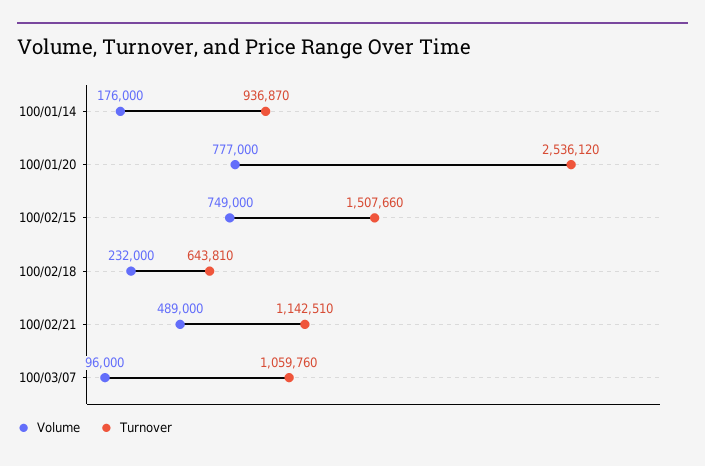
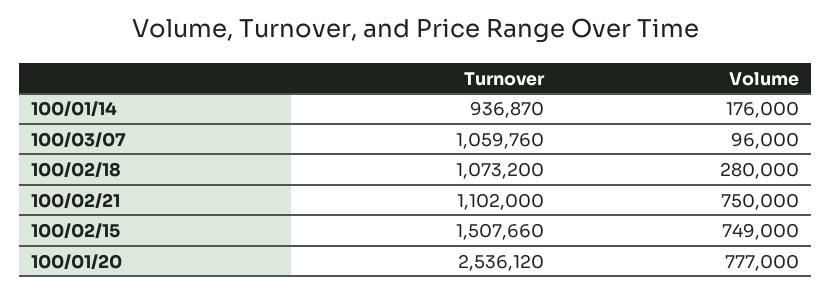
  {
    "Volume": {
      "100/01/14": 176000,
      "100/01/20": 777000,
      "100/02/15": 749000,
-     "100/02/18": 232000,
+     "100/02/18": 280000,
-     "100/02/21": 489000,
+     "100/02/21": 750000,
      "100/03/07": 96000
    },
    "Turnover": {
      "100/01/14": 936870,
      "100/01/20": 2536120,
      "100/02/15": 1507660,
-     "100/02/18": 643810,
+     "100/02/18": 1073200,
-     "100/02/21": 1142510,
+     "100/02/21": 1102000,
      "100/03/07": 1059760
    }
  }

